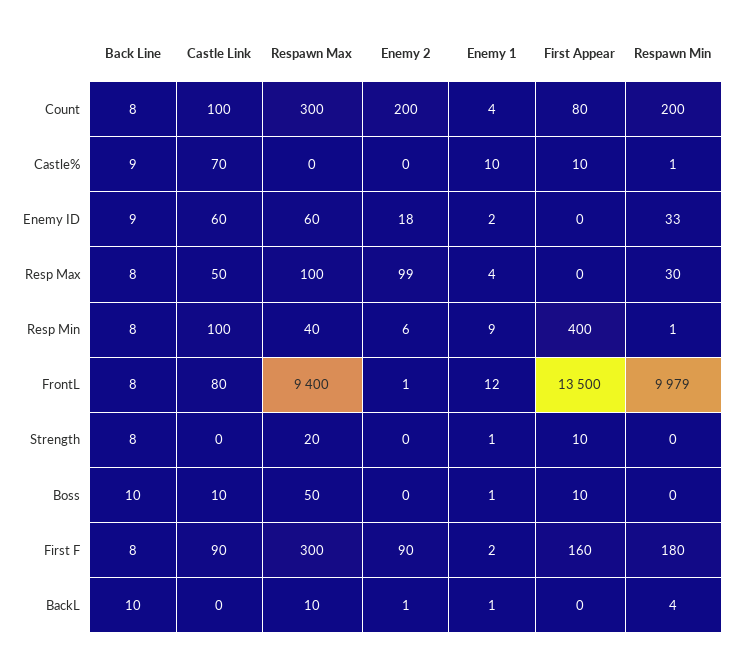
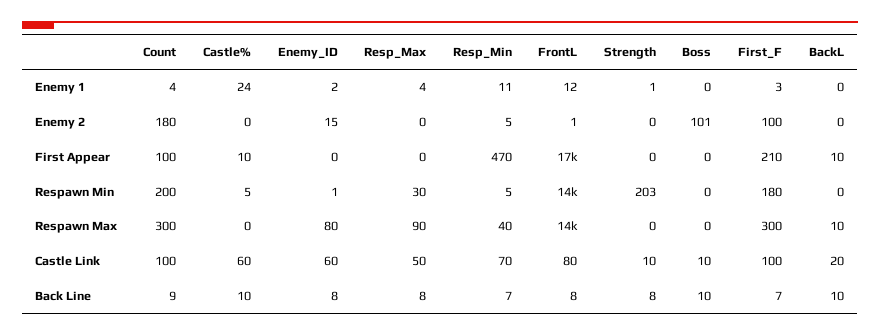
  {
    "Back Line": {
-     "Count": 8,
+     "Count": 9,
-     "Castle%": 9,
+     "Castle%": 10,
-     "Enemy ID": 9,
+     "Enemy ID": 8,
      "Resp Max": 8,
-     "Resp Min": 8,
+     "Resp Min": 7,
      "FrontL": 8,
      "Strength": 8,
      "Boss": 10,
-     "First F": 8,
+     "First F": 7,
      "BackL": 10
    },
    "Castle Link": {
      "Count": 100,
-     "Castle%": 70,
+     "Castle%": 60,
      "Enemy ID": 60,
      "Resp Max": 50,
-     "Resp Min": 100,
+     "Resp Min": 70,
      "FrontL": 80,
-     "Strength": 0,
+     "Strength": 10,
      "Boss": 10,
-     "First F": 90,
+     "First F": 100,
-     "BackL": 0
+     "BackL": 20
    },
    "Respawn Max": {
      "Count": 300,
      "Castle%": 0,
-     "Enemy ID": 60,
+     "Enemy ID": 80,
-     "Resp Max": 100,
+     "Resp Max": 90,
      "Resp Min": 40,
-     "FrontL": 9400,
+     "FrontL": 14000,
-     "Strength": 20,
+     "Strength": 0,
-     "Boss": 50,
+     "Boss": 0,
      "First F": 300,
      "BackL": 10
    },
    "Enemy 2": {
-     "Count": 200,
+     "Count": 180,
      "Castle%": 0,
-     "Enemy ID": 18,
+     "Enemy ID": 15,
-     "Resp Max": 99,
+     "Resp Max": 0,
-     "Resp Min": 6,
+     "Resp Min": 5,
      "FrontL": 1,
      "Strength": 0,
-     "Boss": 0,
+     "Boss": 101,
-     "First F": 90,
+     "First F": 100,
-     "BackL": 1
+     "BackL": 0
    },
    "Enemy 1": {
      "Count": 4,
-     "Castle%": 10,
+     "Castle%": 24,
      "Enemy ID": 2,
      "Resp Max": 4,
-     "Resp Min": 9,
+     "Resp Min": 11,
      "FrontL": 12,
      "Strength": 1,
-     "Boss": 1,
+     "Boss": 0,
-     "First F": 2,
+     "First F": 3,
-     "BackL": 1
+     "BackL": 0
    },
    "First Appear": {
-     "Count": 80,
+     "Count": 100,
      "Castle%": 10,
      "Enemy ID": 0,
      "Resp Max": 0,
-     "Resp Min": 400,
+     "Resp Min": 470,
-     "FrontL": 13500,
+     "FrontL": 17000,
-     "Strength": 10,
+     "Strength": 0,
-     "Boss": 10,
+     "Boss": 0,
-     "First F": 160,
+     "First F": 210,
-     "BackL": 0
+     "BackL": 10
    },
    "Respawn Min": {
      "Count": 200,
-     "Castle%": 1,
+     "Castle%": 5,
-     "Enemy ID": 33,
+     "Enemy ID": 1,
      "Resp Max": 30,
-     "Resp Min": 1,
+     "Resp Min": 5,
-     "FrontL": 9979,
+     "FrontL": 14000,
-     "Strength": 0,
+     "Strength": 203,
      "Boss": 0,
      "First F": 180,
-     "BackL": 4
+     "BackL": 0
    }
  }

